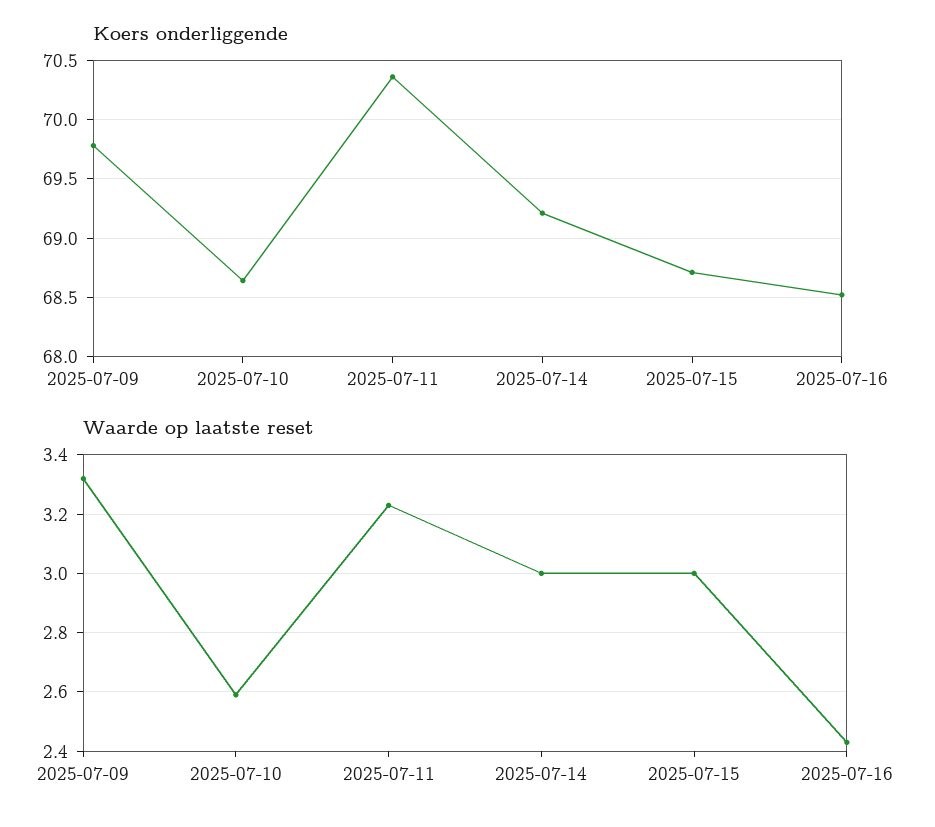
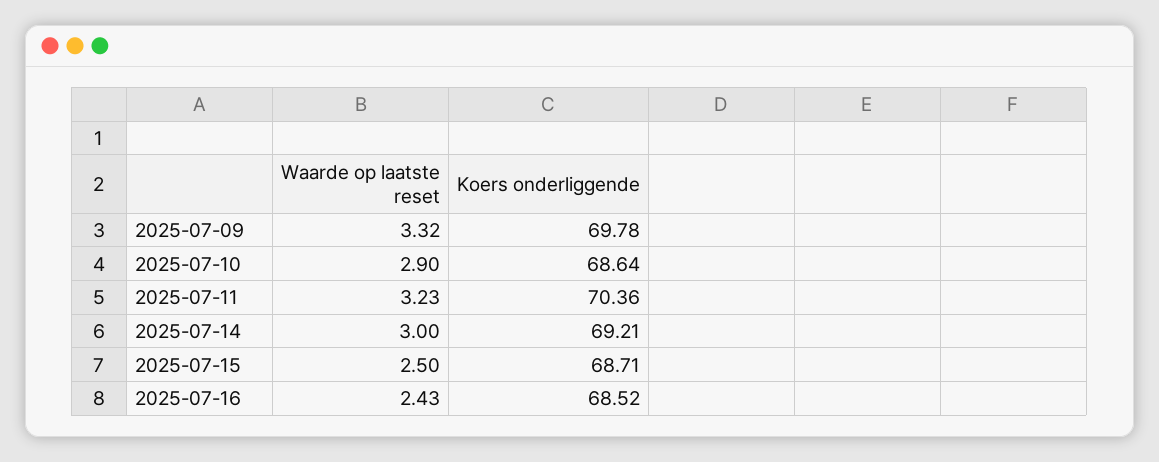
  {
    "Koers onderliggende": {
      "2025-07-09": 69.78,
      "2025-07-10": 68.64,
      "2025-07-11": 70.36,
      "2025-07-14": 69.21,
      "2025-07-15": 68.71,
      "2025-07-16": 68.52
    },
    "Waarde op laatste reset": {
      "2025-07-09": 3.32,
-     "2025-07-10": 2.6,
+     "2025-07-10": 2.9,
      "2025-07-11": 3.23,
      "2025-07-14": 3,
-     "2025-07-15": 3,
+     "2025-07-15": 2.5,
      "2025-07-16": 2.43
    }
  }

